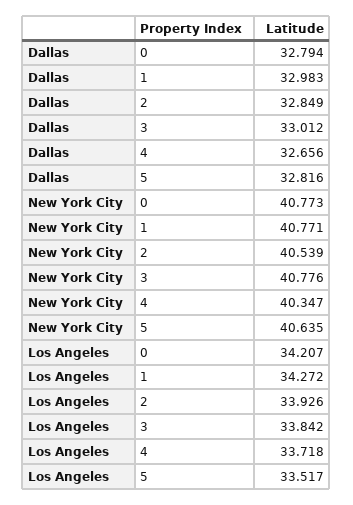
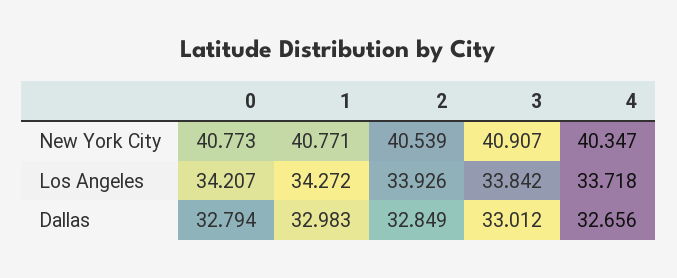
  {
    "Dallas": {
      "0": 32.794,
      "1": 32.983,
      "2": 32.849,
      "3": 33.012,
-     "4": 32.656,
+     "4": 32.656
-     "5": 32.816
    },
    "New York City": {
      "0": 40.773,
      "1": 40.771,
      "2": 40.539,
-     "3": 40.776,
+     "3": 40.907,
-     "4": 40.347,
+     "4": 40.347
-     "5": 40.635
    },
    "Los Angeles": {
      "0": 34.207,
      "1": 34.272,
      "2": 33.926,
      "3": 33.842,
-     "4": 33.718,
+     "4": 33.718
-     "5": 33.517
    }
  }

